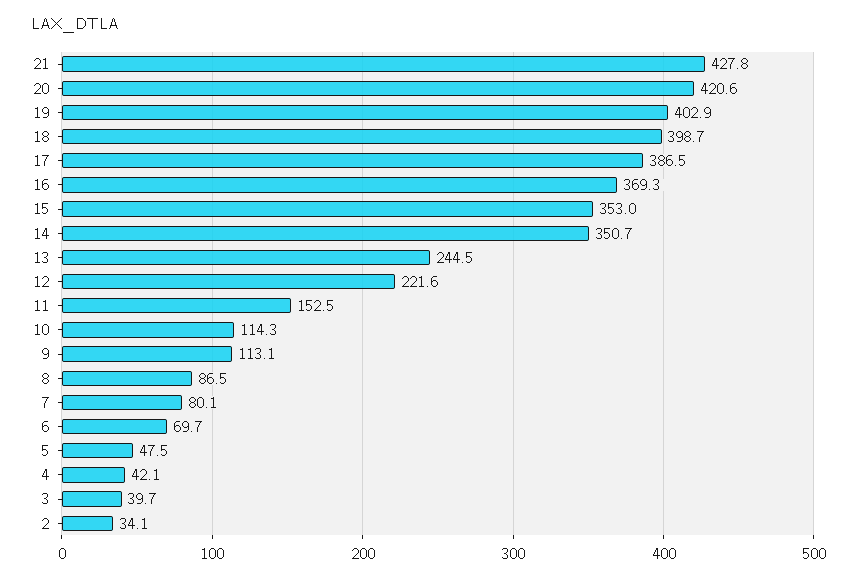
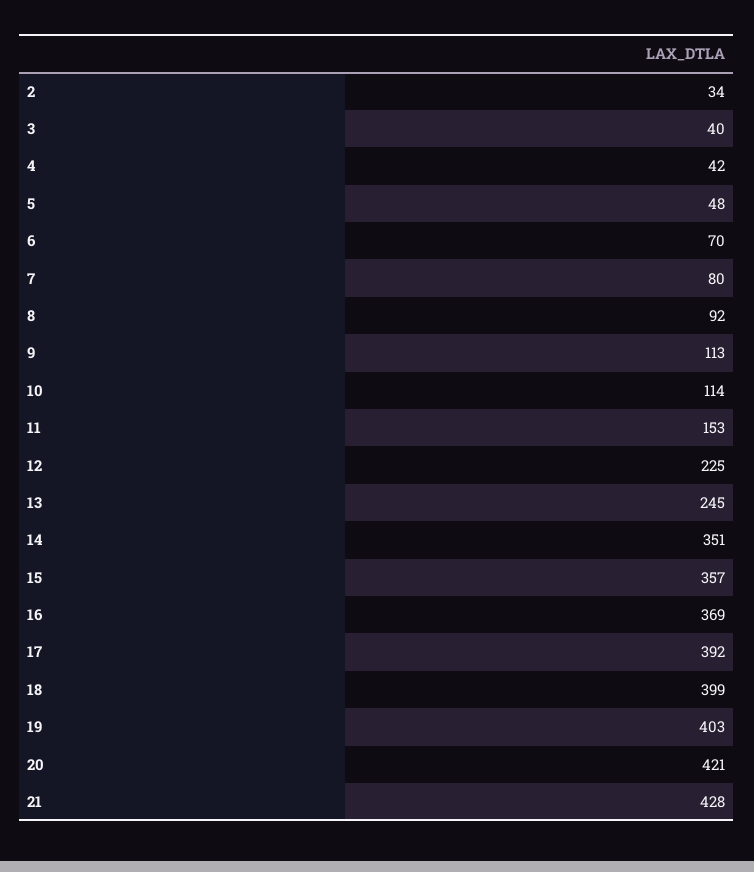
  {
    "21": 427.8,
    "20": 420.6,
    "19": 402.9,
    "18": 398.7,
-   "17": 386.5,
+   "17": 392,
    "16": 369.3,
-   "15": 353,
+   "15": 357,
    "14": 350.7,
    "13": 244.5,
-   "12": 221.6,
+   "12": 225,
    "11": 152.5,
    "10": 114.3,
    "9": 113.1,
-   "8": 86.5,
+   "8": 92,
    "7": 80.1,
    "6": 69.7,
    "5": 47.5,
    "4": 42.1,
    "3": 39.7,
    "2": 34.1
  }

